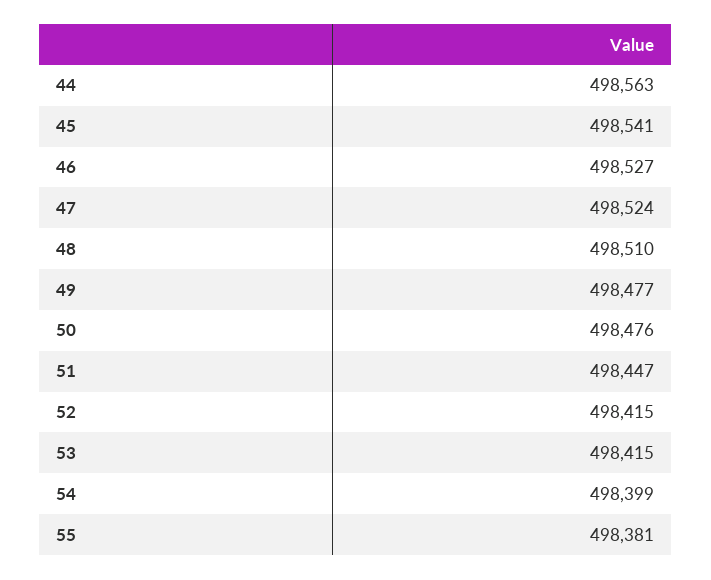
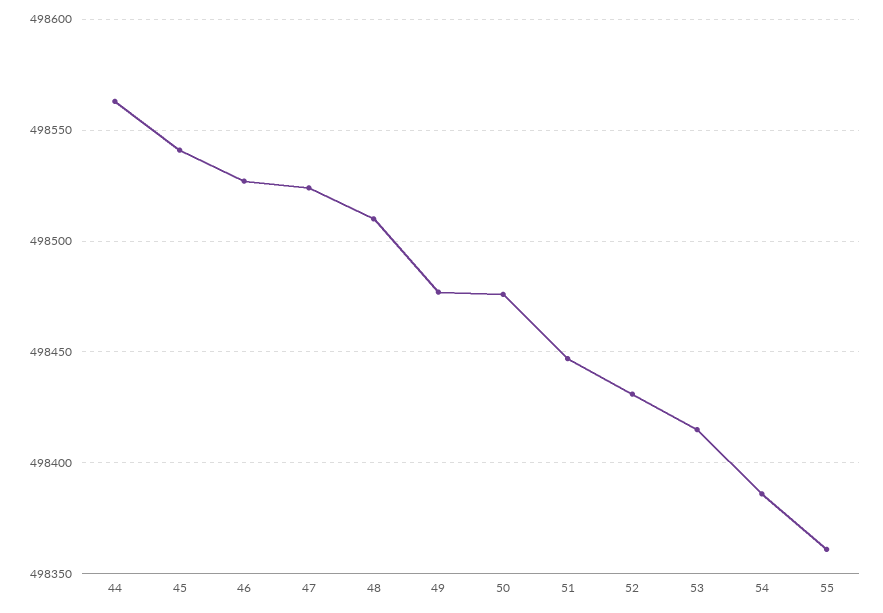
  {
    "44": 498563,
    "45": 498541,
    "46": 498527,
    "47": 498524,
    "48": 498510,
    "49": 498477,
    "50": 498476,
    "51": 498447,
-   "52": 498415,
+   "52": 498430,
    "53": 498415,
-   "54": 498399,
+   "54": 498385,
-   "55": 498381
+   "55": 498360
  }

